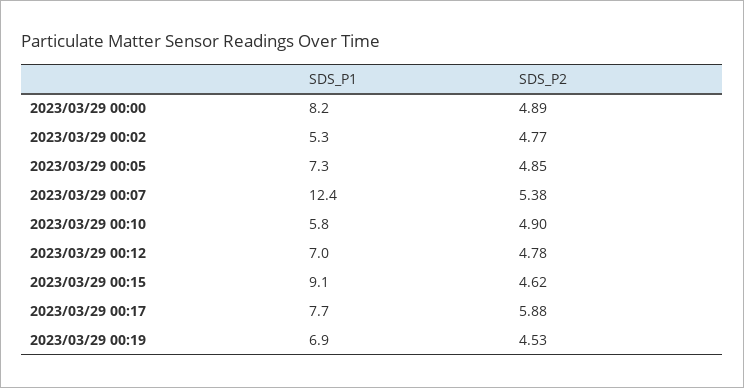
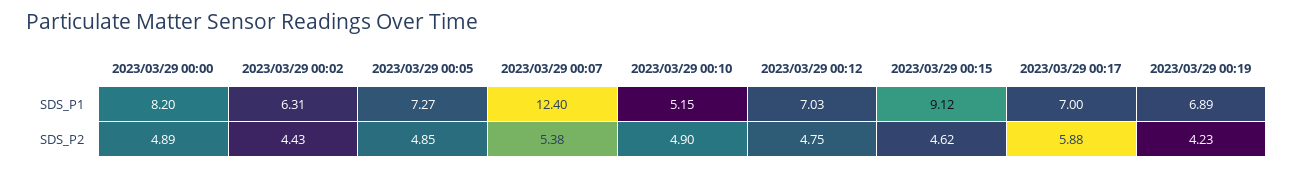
  {
    "SDS_P1": {
      "2023/03/29 00:00": 8.2,
-     "2023/03/29 00:02": 5.3,
+     "2023/03/29 00:02": 6.31,
      "2023/03/29 00:05": 7.27,
      "2023/03/29 00:07": 12.4,
-     "2023/03/29 00:10": 5.8,
+     "2023/03/29 00:10": 5.15,
      "2023/03/29 00:12": 7.03,
      "2023/03/29 00:15": 9.12,
-     "2023/03/29 00:17": 7.7,
+     "2023/03/29 00:17": 7,
      "2023/03/29 00:19": 6.89
    },
    "SDS_P2": {
      "2023/03/29 00:00": 4.89,
-     "2023/03/29 00:02": 4.77,
+     "2023/03/29 00:02": 4.43,
      "2023/03/29 00:05": 4.85,
      "2023/03/29 00:07": 5.38,
      "2023/03/29 00:10": 4.9,
-     "2023/03/29 00:12": 4.78,
+     "2023/03/29 00:12": 4.75,
      "2023/03/29 00:15": 4.62,
      "2023/03/29 00:17": 5.88,
-     "2023/03/29 00:19": 4.53
+     "2023/03/29 00:19": 4.23
    }
  }

